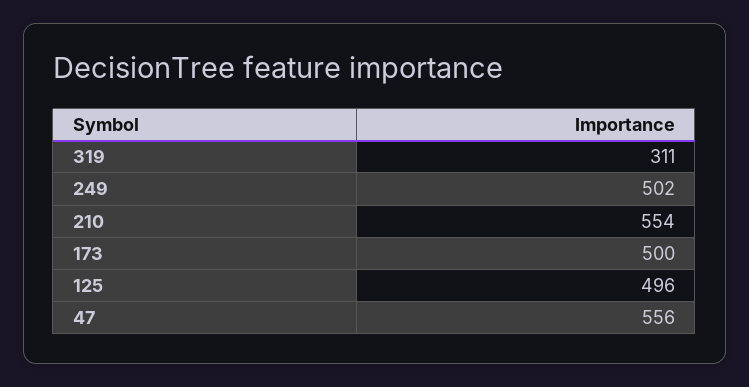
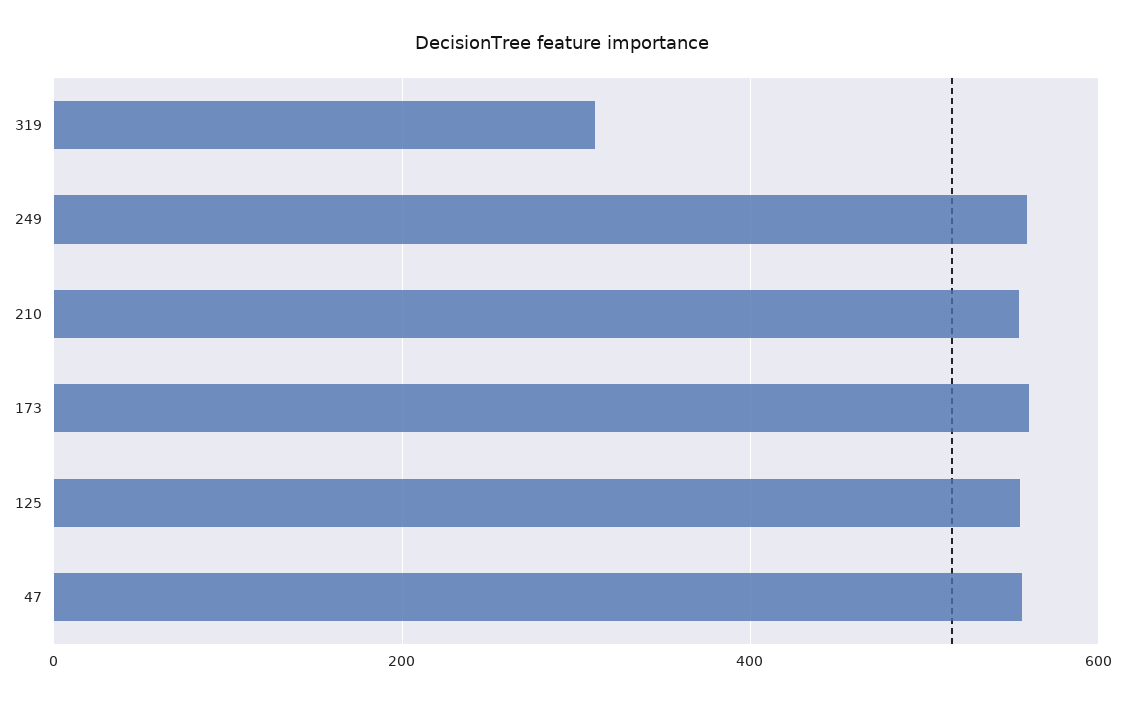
  {
    "319": 311,
-   "249": 502,
+   "249": 560,
    "210": 554,
-   "173": 500,
+   "173": 560,
-   "125": 496,
+   "125": 560,
    "47": 556
  }

